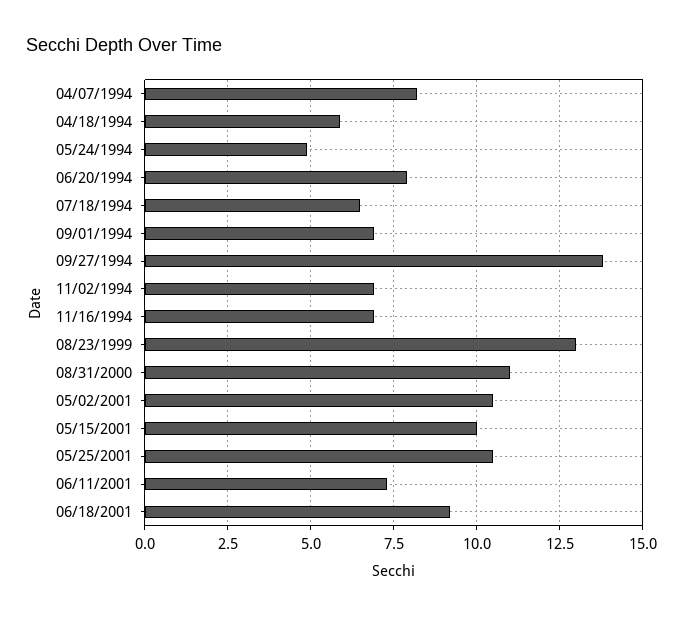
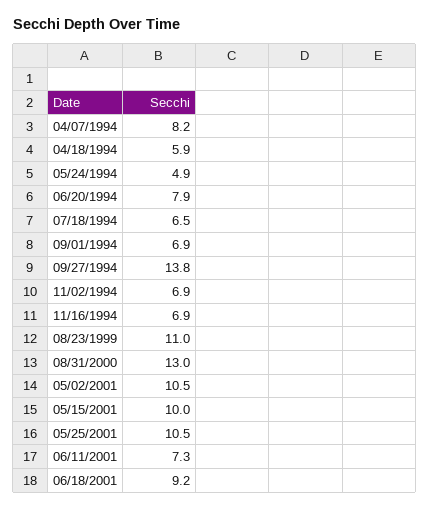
  {
    "04/07/1994": 8.2,
    "04/18/1994": 5.9,
    "05/24/1994": 4.9,
    "06/20/1994": 7.9,
    "07/18/1994": 6.5,
    "09/01/1994": 6.9,
    "09/27/1994": 13.8,
    "11/02/1994": 6.9,
    "11/16/1994": 6.9,
-   "08/23/1999": 13,
+   "08/23/1999": 11,
-   "08/31/2000": 11,
+   "08/31/2000": 13,
    "05/02/2001": 10.5,
    "05/15/2001": 10,
    "05/25/2001": 10.5,
    "06/11/2001": 7.3,
    "06/18/2001": 9.2
  }

